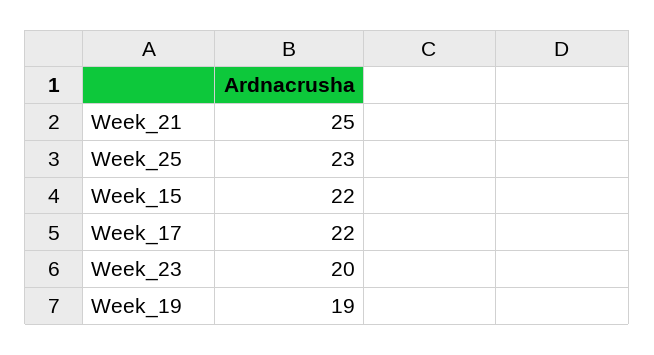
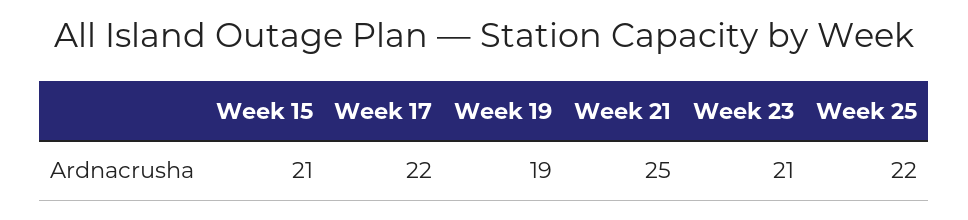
  {
    "Week_21": 25,
-   "Week_25": 23,
+   "Week_25": 22,
-   "Week_15": 22,
+   "Week_15": 21,
    "Week_17": 22,
-   "Week_23": 20,
+   "Week_23": 21,
    "Week_19": 19
  }

